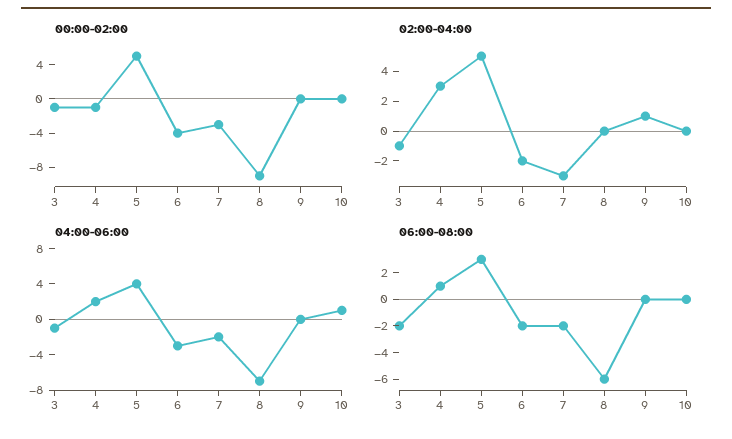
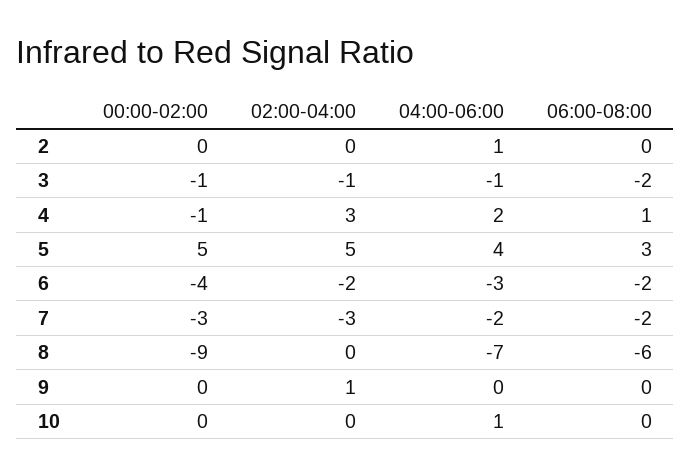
  {
    "00:00-02:00": {
      "3": -1,
      "4": -1,
      "5": 5,
      "6": -4,
      "7": -3,
      "8": -9,
      "9": 0,
-     "10": 0
+     "10": 0,
+     "2": 0
    },
    "02:00-04:00": {
      "3": -1,
      "4": 3,
      "5": 5,
      "6": -2,
      "7": -3,
      "8": 0,
      "9": 1,
-     "10": 0
+     "10": 0,
+     "2": 0
    },
    "04:00-06:00": {
      "3": -1,
      "4": 2,
      "5": 4,
      "6": -3,
      "7": -2,
      "8": -7,
      "9": 0,
-     "10": 1
+     "10": 1,
+     "2": 1
    },
    "06:00-08:00": {
      "3": -2,
      "4": 1,
      "5": 3,
      "6": -2,
      "7": -2,
      "8": -6,
      "9": 0,
-     "10": 0
+     "10": 0,
+     "2": 0
    }
  }

